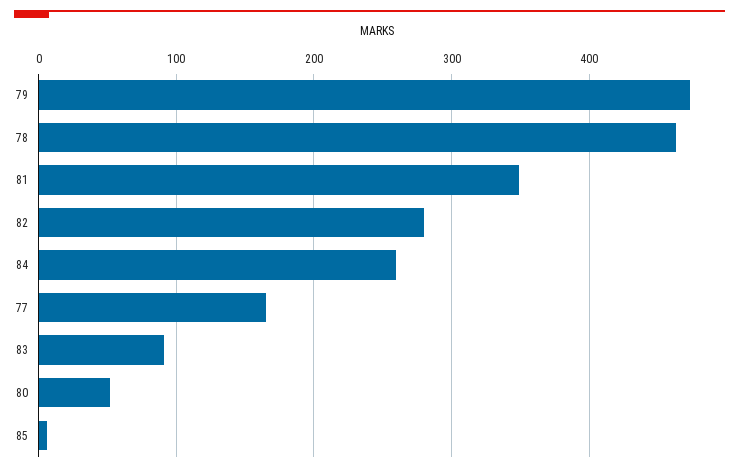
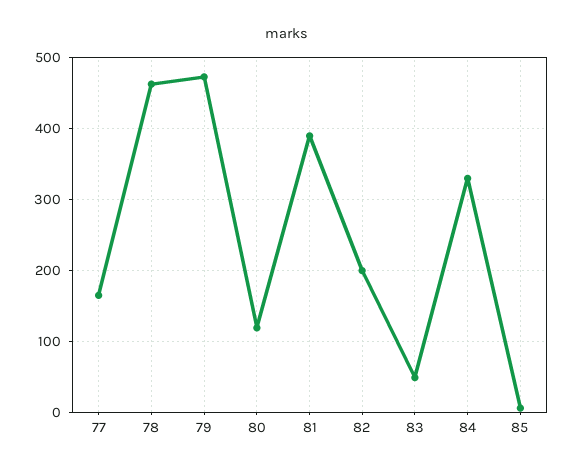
  {
    "79": 470,
    "78": 460,
-   "81": 350,
+   "81": 390,
-   "82": 280,
+   "82": 200,
-   "84": 260,
+   "84": 330,
    "77": 170,
-   "83": 90,
+   "83": 50,
-   "80": 50,
+   "80": 120,
    "85": 10
  }

